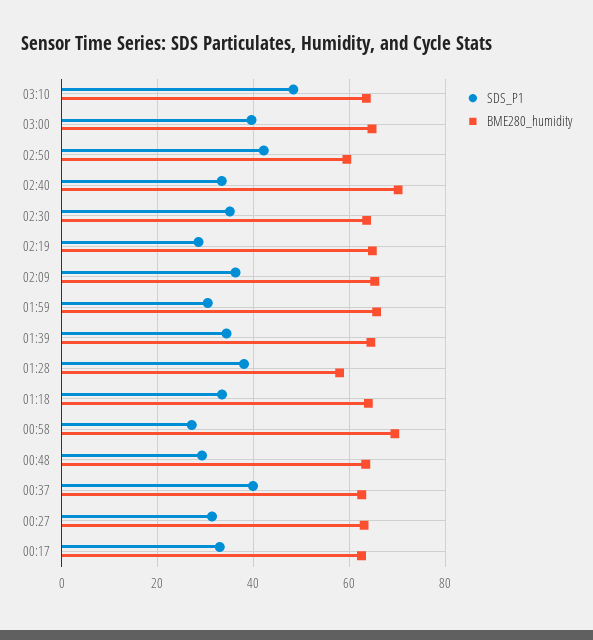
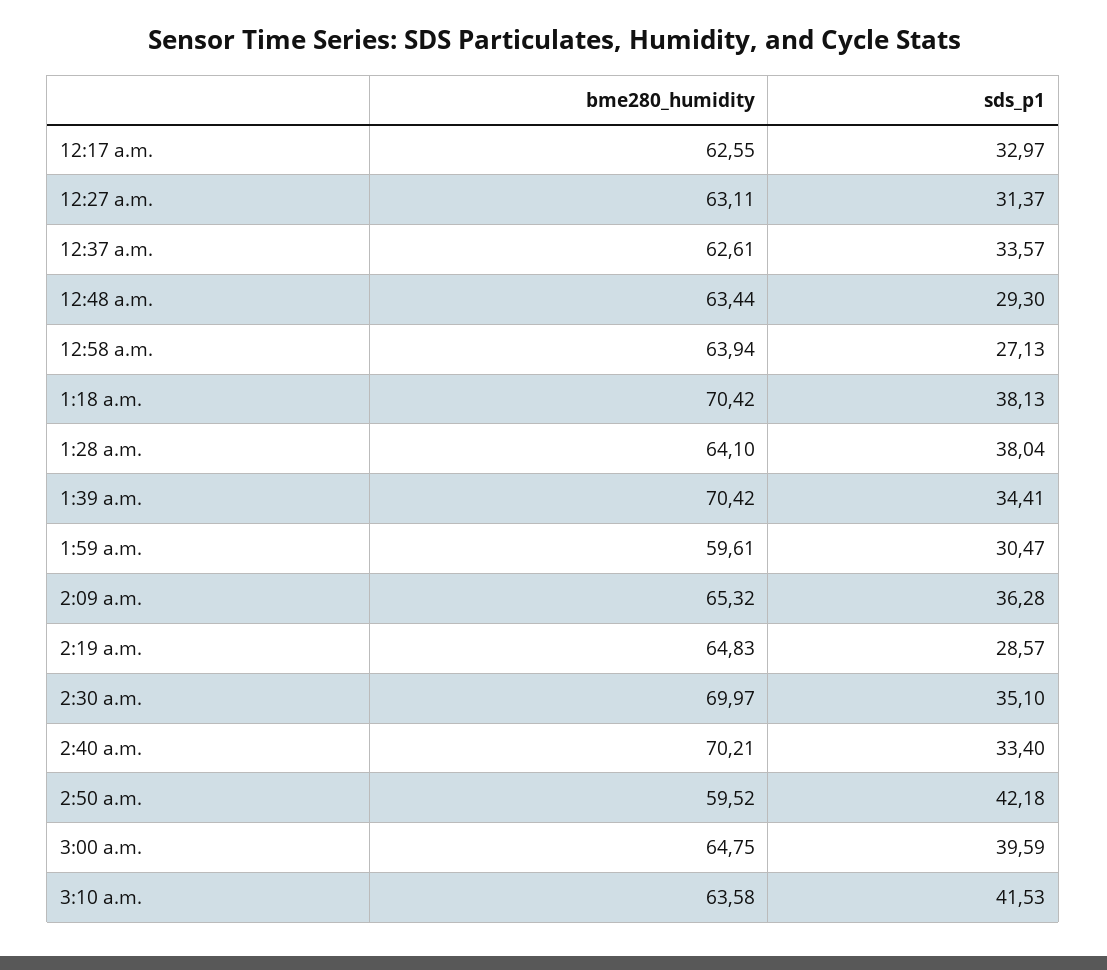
  {
    "SDS_P1": {
-     "03:10": 48,
+     "03:10": 41.53,
      "03:00": 39.59,
      "02:50": 42.18,
      "02:40": 33.4,
      "02:30": 35.1,
      "02:19": 28.57,
      "02:09": 36.28,
      "01:59": 30.47,
      "01:39": 34.41,
      "01:28": 38.04,
-     "01:18": 34,
+     "01:18": 38.13,
      "00:58": 27.13,
      "00:48": 29.3,
-     "00:37": 40,
+     "00:37": 33.57,
      "00:27": 31.37,
      "00:17": 32.97
    },
    "BME280_humidity": {
      "03:10": 63.58,
      "03:00": 64.75,
      "02:50": 59.52,
      "02:40": 70.21,
-     "02:30": 64,
+     "02:30": 69.97,
      "02:19": 64.83,
      "02:09": 65.32,
-     "01:59": 66,
+     "01:59": 59.61,
-     "01:39": 64,
+     "01:39": 70.42,
-     "01:28": 58,
+     "01:28": 64.1,
-     "01:18": 64,
+     "01:18": 70.42,
-     "00:58": 70,
+     "00:58": 63.94,
      "00:48": 63.44,
      "00:37": 62.61,
      "00:27": 63.11,
      "00:17": 62.55
    }
  }

